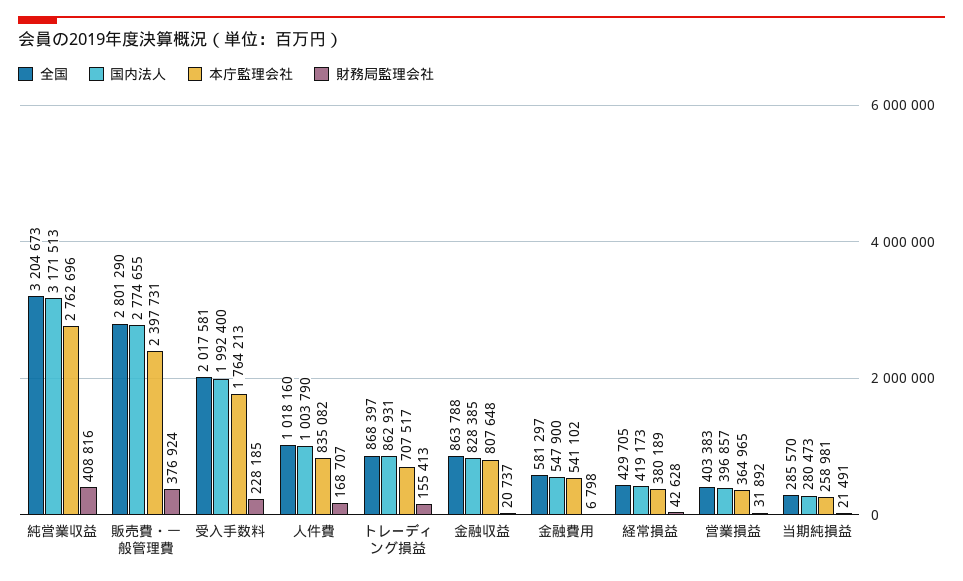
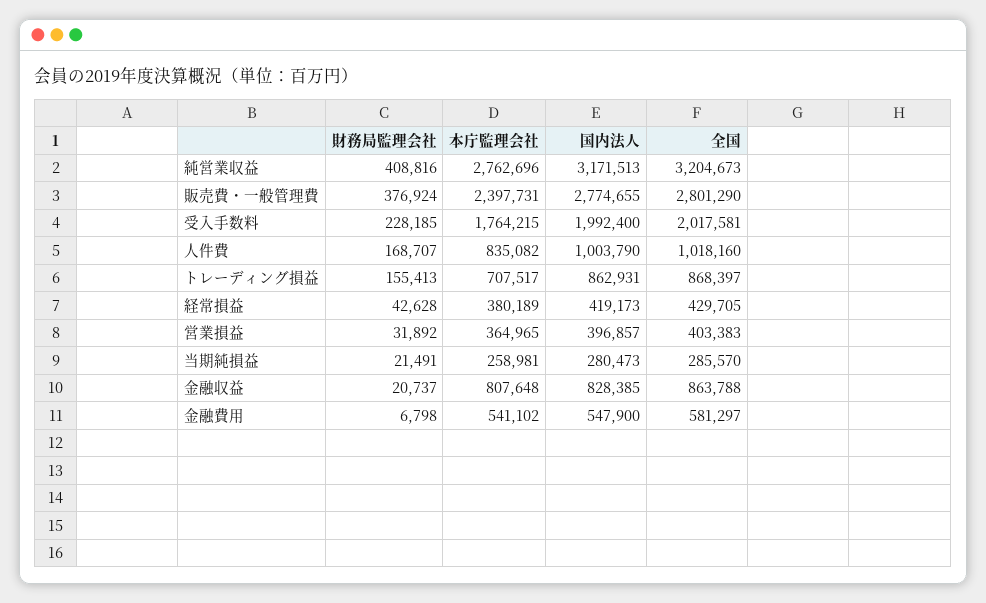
  {
    "全国": {
      "純営業収益": 3204673,
      "販売費・一般管理費": 2801290,
      "受入手数料": 2017581,
      "人件費": 1018160,
      "トレーディング損益": 868397,
      "金融収益": 863788,
      "金融費用": 581297,
      "経常損益": 429705,
      "営業損益": 403383,
      "当期純損益": 285570
    },
    "国内法人": {
      "純営業収益": 3171513,
      "販売費・一般管理費": 2774655,
      "受入手数料": 1992400,
      "人件費": 1003790,
      "トレーディング損益": 862931,
      "金融収益": 828385,
      "金融費用": 547900,
      "経常損益": 419173,
      "営業損益": 396857,
      "当期純損益": 280473
    },
    "本庁監理会社": {
      "純営業収益": 2762696,
      "販売費・一般管理費": 2397731,
-     "受入手数料": 1764213,
+     "受入手数料": 1764215,
      "人件費": 835082,
      "トレーディング損益": 707517,
      "金融収益": 807648,
      "金融費用": 541102,
      "経常損益": 380189,
      "営業損益": 364965,
      "当期純損益": 258981
    },
    "財務局監理会社": {
      "純営業収益": 408816,
      "販売費・一般管理費": 376924,
      "受入手数料": 228185,
      "人件費": 168707,
      "トレーディング損益": 155413,
      "金融収益": 20737,
      "金融費用": 6798,
      "経常損益": 42628,
      "営業損益": 31892,
      "当期純損益": 21491
    }
  }

